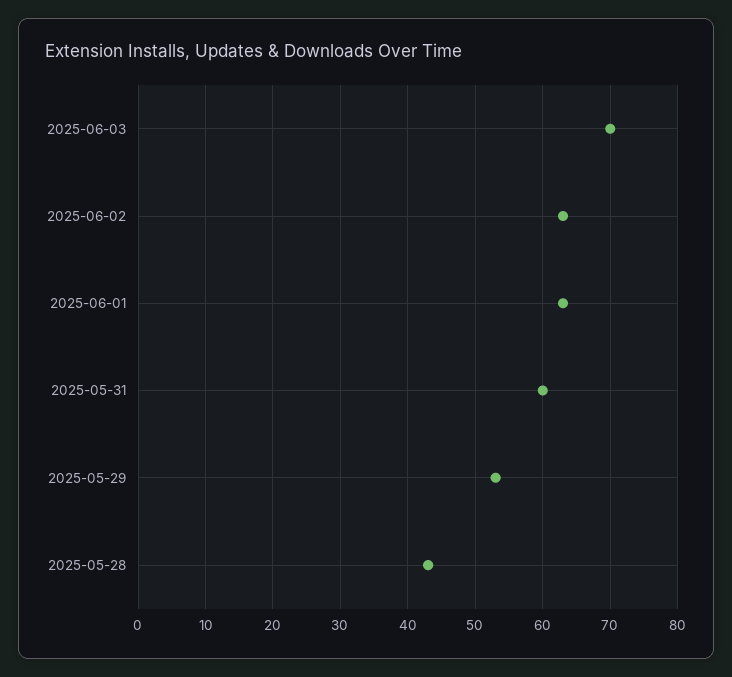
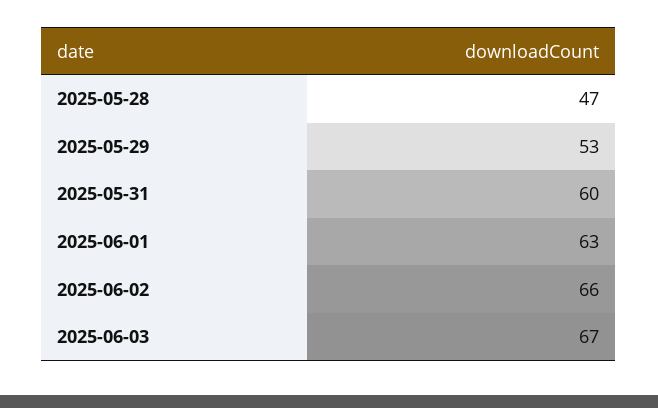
  {
-   "2025-06-03": 70,
+   "2025-06-03": 67,
-   "2025-06-02": 63,
+   "2025-06-02": 66,
    "2025-06-01": 63,
    "2025-05-31": 60,
    "2025-05-29": 53,
-   "2025-05-28": 43
+   "2025-05-28": 47
  }

